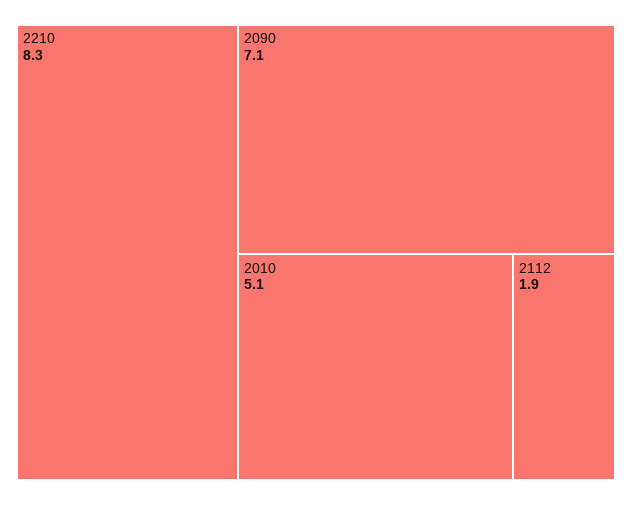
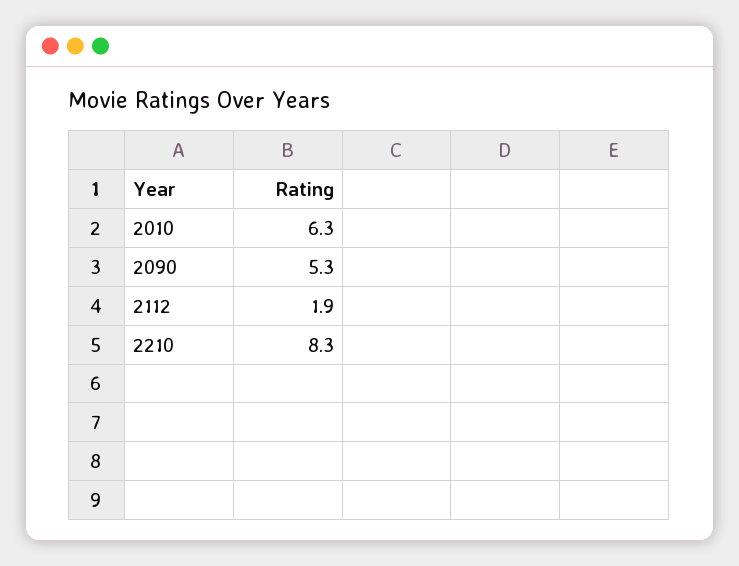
  {
    "2210": 8.3,
-   "2090": 7.1,
+   "2090": 5.3,
-   "2010": 5.1,
+   "2010": 6.3,
    "2112": 1.9
  }

